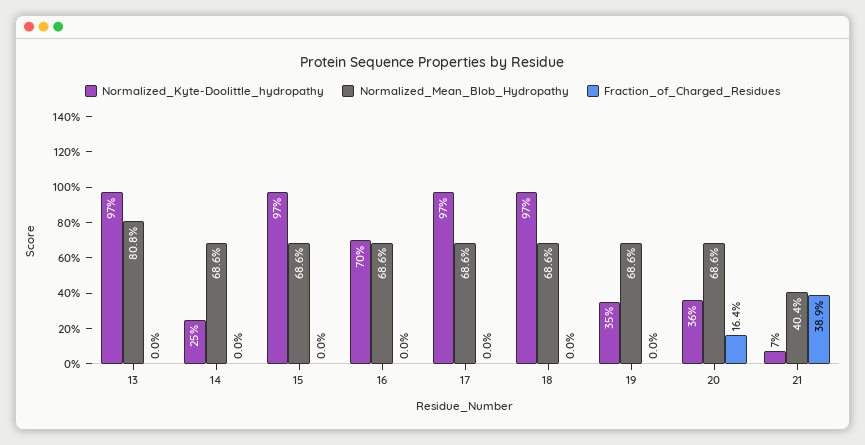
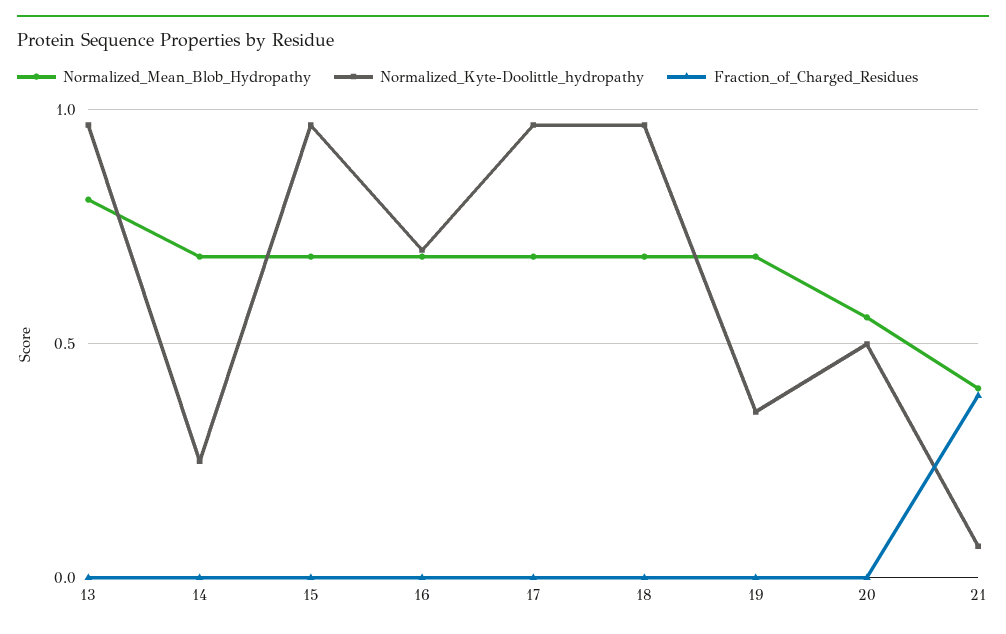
  {
    "Normalized_Kyte-Doolittle_hydropathy": {
      "13": 0.97,
      "14": 0.25,
      "15": 0.97,
      "16": 0.7,
      "17": 0.97,
      "18": 0.97,
      "19": 0.35,
-     "20": 0.36,
+     "20": 0.5,
      "21": 0.07
    },
    "Normalized_Mean_Blob_Hydropathy": {
      "13": 0.808,
      "14": 0.686,
      "15": 0.686,
      "16": 0.686,
      "17": 0.686,
      "18": 0.686,
      "19": 0.686,
-     "20": 0.686,
+     "20": 0.55,
      "21": 0.404
    },
    "Fraction_of_Charged_Residues": {
      "13": 0,
      "14": 0,
      "15": 0,
      "16": 0,
      "17": 0,
      "18": 0,
      "19": 0,
-     "20": 0.164,
+     "20": 0,
      "21": 0.389
    }
  }

